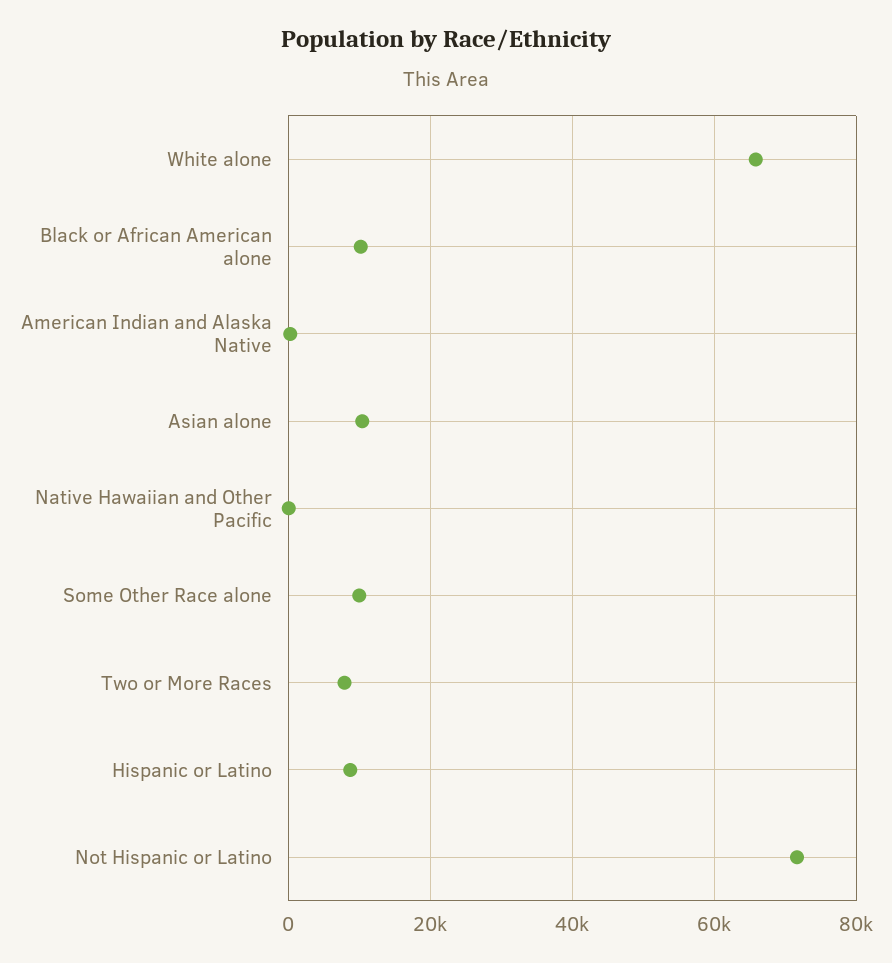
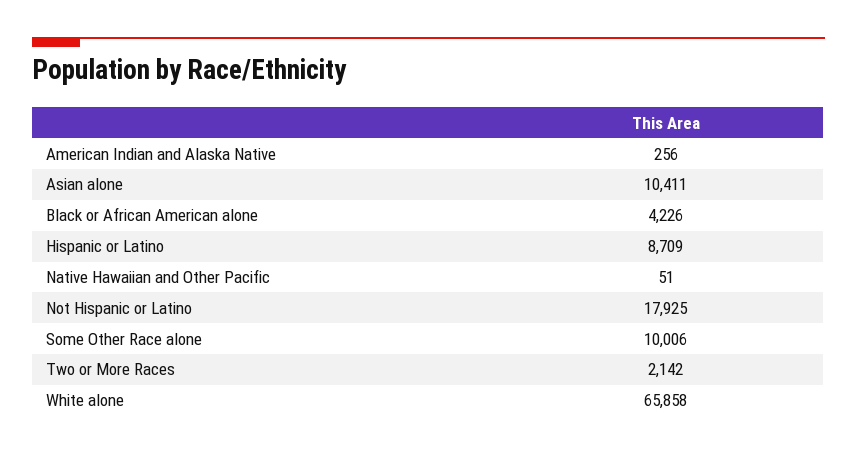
  {
    "White alone": 65858,
-   "Black or African American alone": 10000,
+   "Black or African American alone": 4226,
    "American Indian and Alaska Native": 256,
    "Asian alone": 10411,
    "Native Hawaiian and Other Pacific": 51,
    "Some Other Race alone": 10006,
-   "Two or More Races": 8000,
+   "Two or More Races": 2142,
    "Hispanic or Latino": 8709,
-   "Not Hispanic or Latino": 72000
+   "Not Hispanic or Latino": 17925
  }

